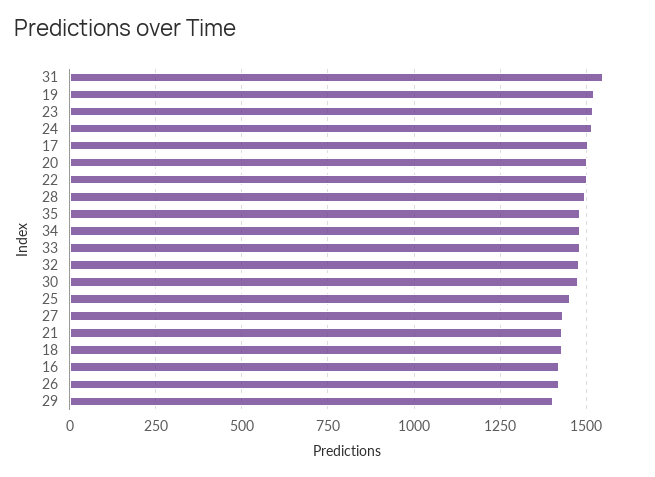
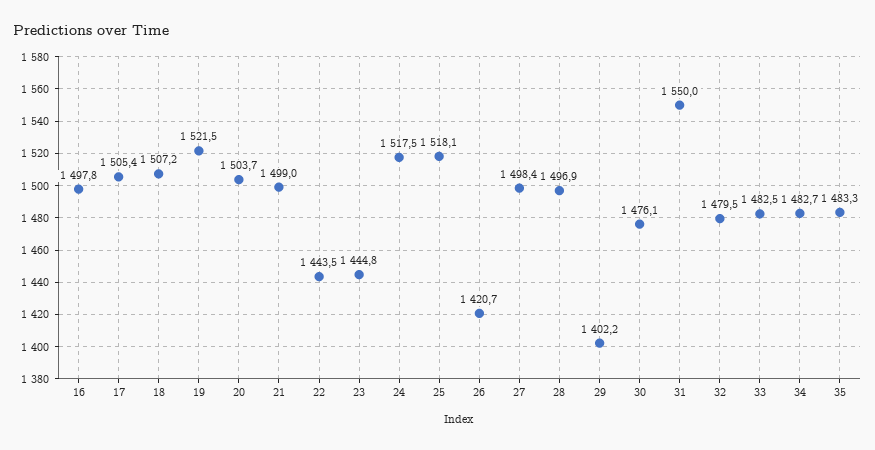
  {
    "31": 1550,
    "19": 1521.5,
-   "23": 1525,
+   "23": 1444.8,
    "24": 1517.5,
    "17": 1505.4,
    "20": 1503.7,
-   "22": 1500,
+   "22": 1443.5,
    "28": 1496.9,
    "35": 1483.3,
    "34": 1482.7,
    "33": 1482.5,
    "32": 1479.5,
    "30": 1476.1,
-   "25": 1450,
+   "25": 1518.1,
-   "27": 1425,
+   "27": 1498.4,
-   "21": 1425,
+   "21": 1499,
-   "18": 1425,
+   "18": 1507.2,
-   "16": 1425,
+   "16": 1497.8,
    "26": 1420.7,
    "29": 1402.2
  }

